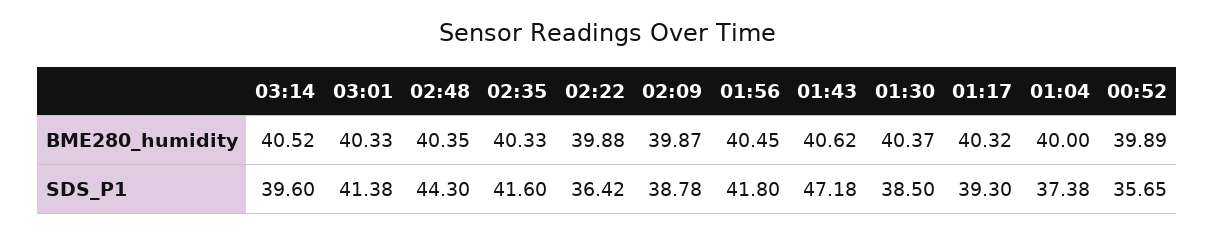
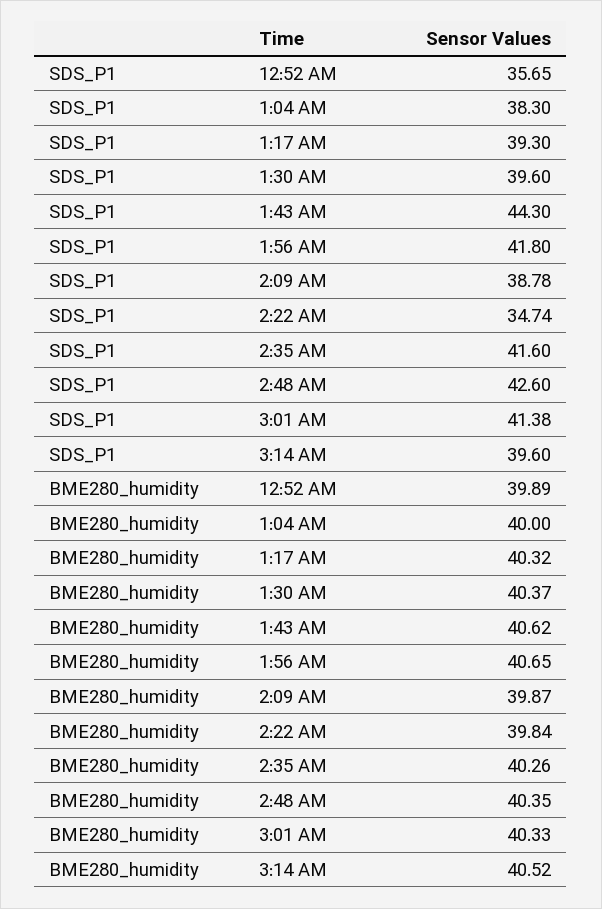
  {
    "03:14": {
      "BME280_humidity": 40.52,
      "SDS_P1": 39.6
    },
    "03:01": {
      "BME280_humidity": 40.33,
      "SDS_P1": 41.38
    },
    "02:48": {
      "BME280_humidity": 40.35,
-     "SDS_P1": 44.3
+     "SDS_P1": 42.6
    },
    "02:35": {
-     "BME280_humidity": 40.33,
+     "BME280_humidity": 40.26,
      "SDS_P1": 41.6
    },
    "02:22": {
-     "BME280_humidity": 39.88,
+     "BME280_humidity": 39.84,
-     "SDS_P1": 36.42
+     "SDS_P1": 34.74
    },
    "02:09": {
      "BME280_humidity": 39.87,
      "SDS_P1": 38.78
    },
    "01:56": {
-     "BME280_humidity": 40.45,
+     "BME280_humidity": 40.65,
      "SDS_P1": 41.8
    },
    "01:43": {
      "BME280_humidity": 40.62,
-     "SDS_P1": 47.18
+     "SDS_P1": 44.3
    },
    "01:30": {
      "BME280_humidity": 40.37,
-     "SDS_P1": 38.5
+     "SDS_P1": 39.6
    },
    "01:17": {
      "BME280_humidity": 40.32,
      "SDS_P1": 39.3
    },
    "01:04": {
      "BME280_humidity": 40,
-     "SDS_P1": 37.38
+     "SDS_P1": 38.3
    },
    "00:52": {
      "BME280_humidity": 39.89,
      "SDS_P1": 35.65
    }
  }

